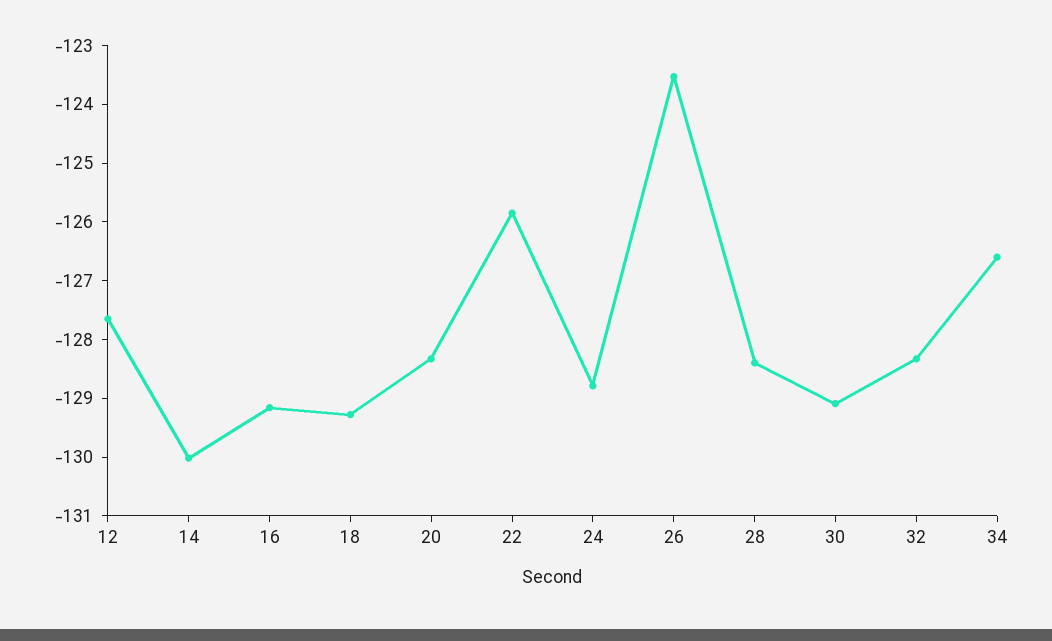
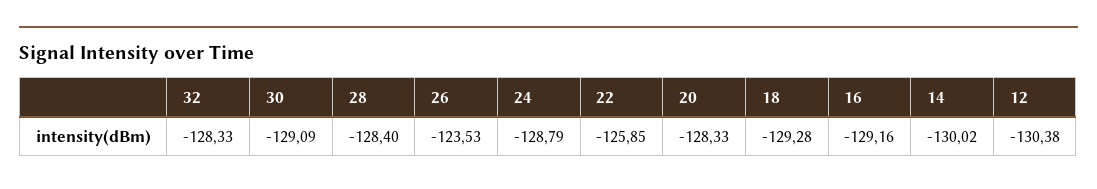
  {
-   "12": -127.6,
+   "12": -130.38,
    "14": -130.02,
    "16": -129.16,
    "18": -129.28,
    "20": -128.33,
    "22": -125.85,
    "24": -128.79,
    "26": -123.53,
    "28": -128.4,
    "30": -129.09,
-   "32": -128.33,
+   "32": -128.33
-   "34": -126.6
  }

